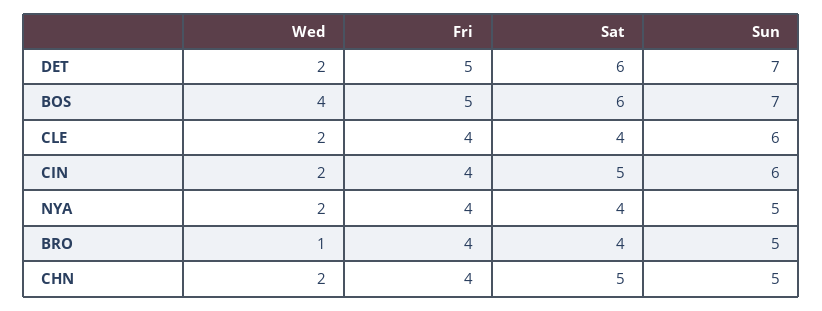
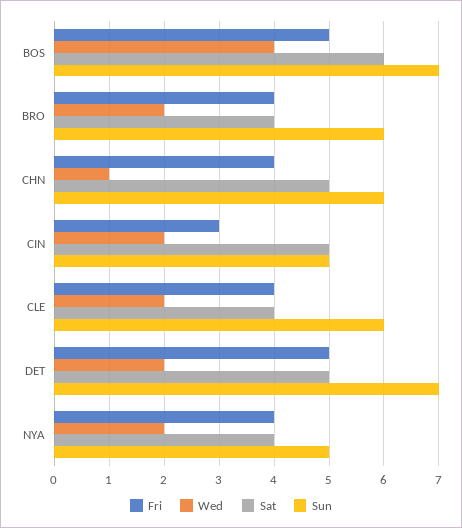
  {
    "Wed": {
      "DET": 2,
      "BOS": 4,
      "CLE": 2,
      "CIN": 2,
      "NYA": 2,
-     "BRO": 1,
+     "BRO": 2,
-     "CHN": 2
+     "CHN": 1
    },
    "Fri": {
      "DET": 5,
      "BOS": 5,
      "CLE": 4,
-     "CIN": 4,
+     "CIN": 3,
      "NYA": 4,
      "BRO": 4,
      "CHN": 4
    },
    "Sat": {
-     "DET": 6,
+     "DET": 5,
      "BOS": 6,
      "CLE": 4,
      "CIN": 5,
      "NYA": 4,
      "BRO": 4,
      "CHN": 5
    },
    "Sun": {
      "DET": 7,
      "BOS": 7,
      "CLE": 6,
-     "CIN": 6,
+     "CIN": 5,
      "NYA": 5,
-     "BRO": 5,
+     "BRO": 6,
-     "CHN": 5
+     "CHN": 6
    }
  }

